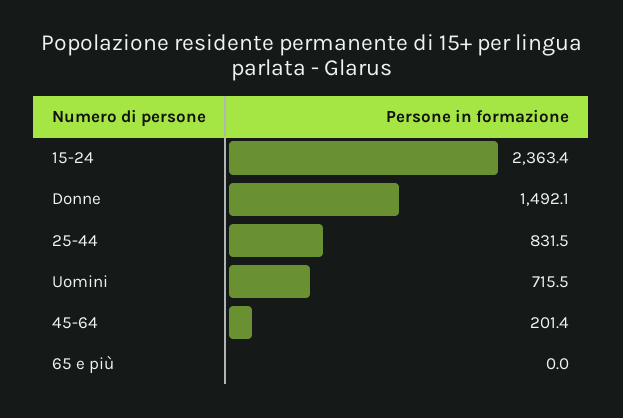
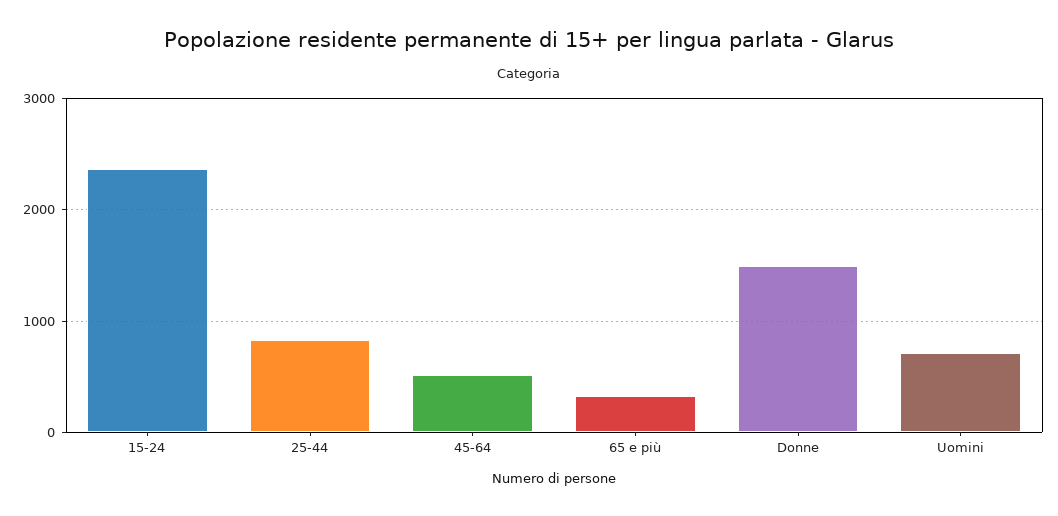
  {
    "15-24": 2363.4,
    "Donne": 1492.1,
    "25-44": 831.5,
    "Uomini": 715.5,
-   "45-64": 201.4,
+   "45-64": 500,
-   "65 e più": 0
+   "65 e più": 300
  }

